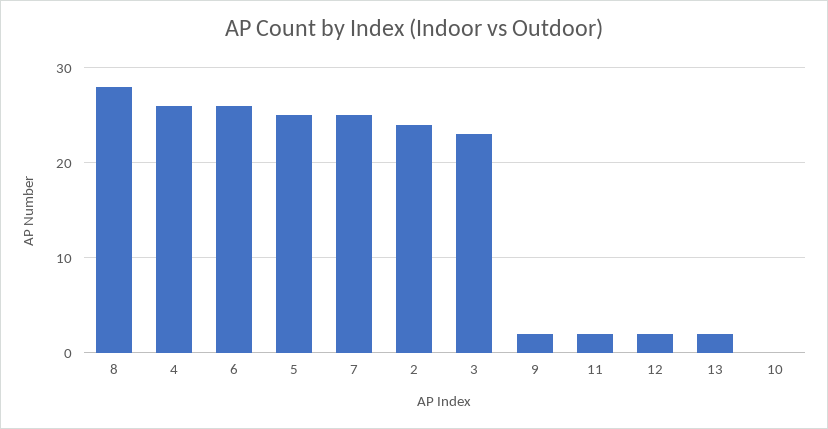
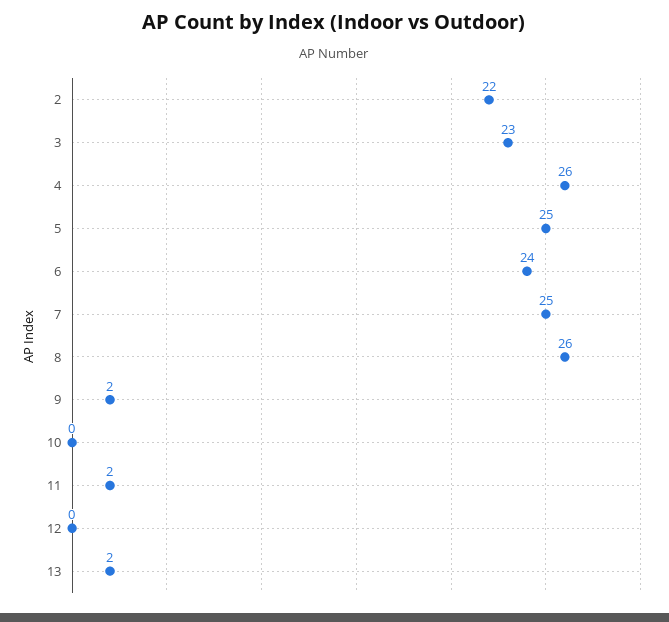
  {
-   "8": 28,
+   "8": 26,
    "4": 26,
-   "6": 26,
+   "6": 24,
    "5": 25,
    "7": 25,
-   "2": 24,
+   "2": 22,
    "3": 23,
    "9": 2,
    "11": 2,
-   "12": 2,
+   "12": 0,
    "13": 2,
    "10": 0
  }

